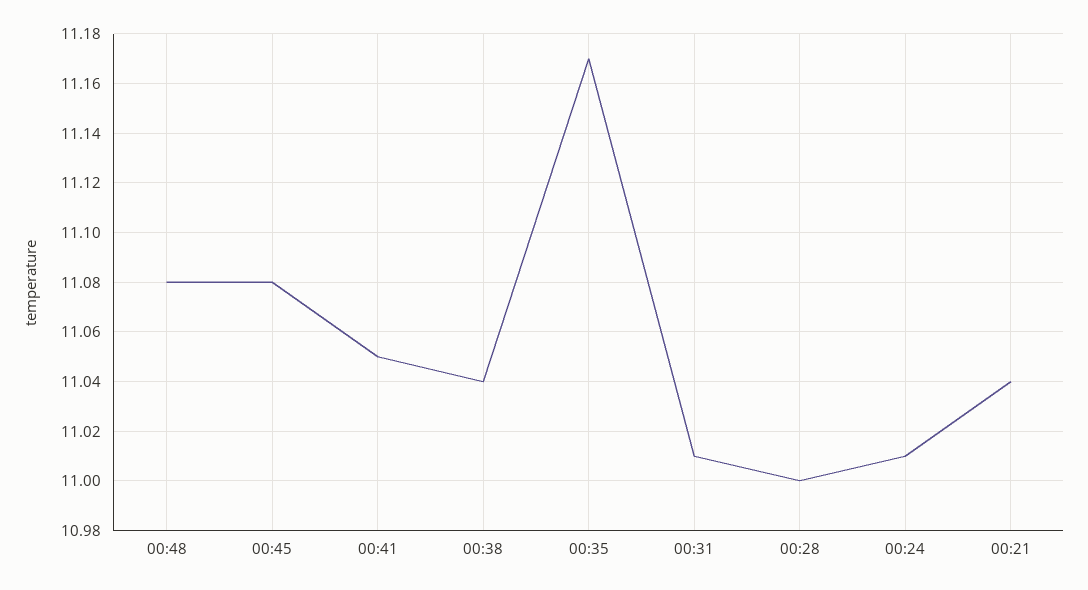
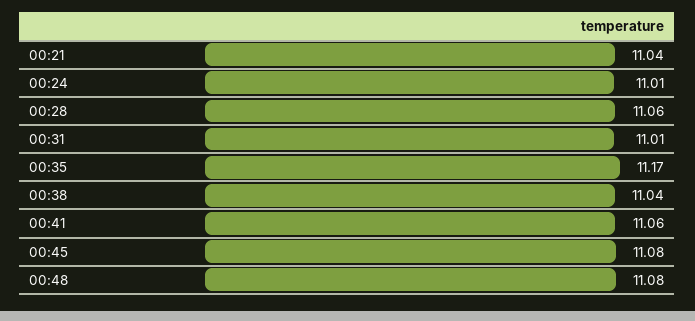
  {
    "00:48": 11.08,
    "00:45": 11.08,
-   "00:41": 11.05,
+   "00:41": 11.06,
    "00:38": 11.04,
    "00:35": 11.17,
    "00:31": 11.01,
-   "00:28": 11,
+   "00:28": 11.06,
    "00:24": 11.01,
    "00:21": 11.04
  }

